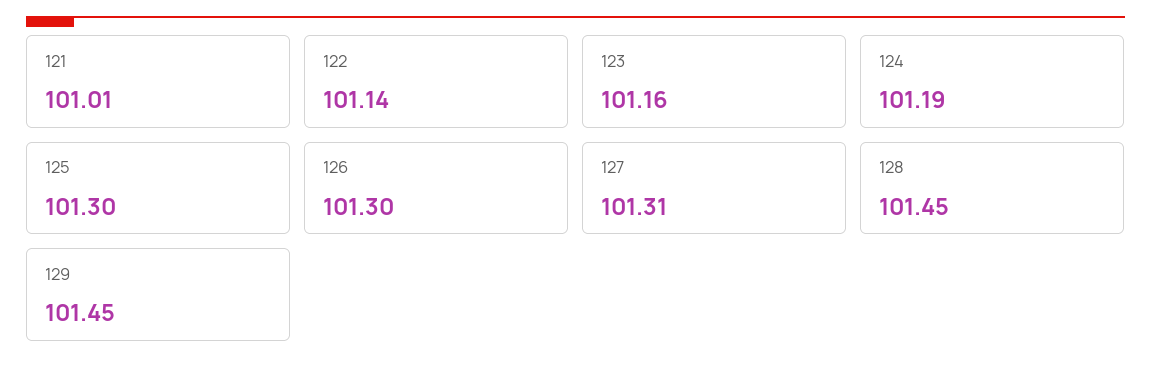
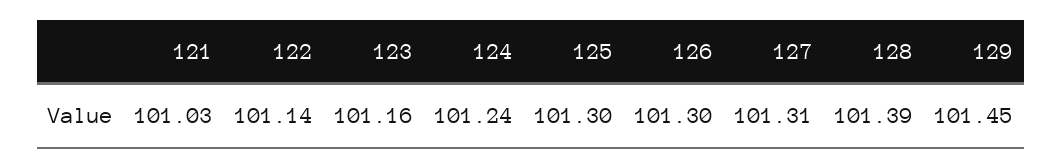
  {
-   "121": 101.01,
+   "121": 101.03,
    "122": 101.14,
    "123": 101.16,
-   "124": 101.19,
+   "124": 101.24,
    "125": 101.3,
    "126": 101.3,
    "127": 101.31,
-   "128": 101.45,
+   "128": 101.39,
    "129": 101.45
  }

